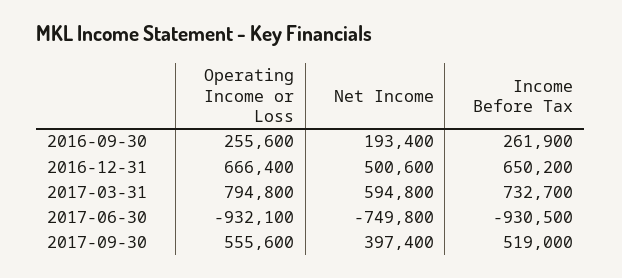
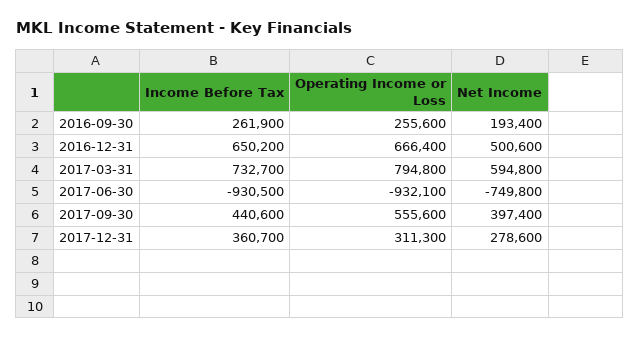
  {
    "Operating Income or Loss": {
      "2016-09-30": 255600,
      "2016-12-31": 666400,
      "2017-03-31": 794800,
      "2017-06-30": -932100,
-     "2017-09-30": 555600
+     "2017-09-30": 555600,
+     "2017-12-31": 311300
    },
    "Net Income": {
      "2016-09-30": 193400,
      "2016-12-31": 500600,
      "2017-03-31": 594800,
      "2017-06-30": -749800,
-     "2017-09-30": 397400
+     "2017-09-30": 397400,
+     "2017-12-31": 278600
    },
    "Income Before Tax": {
      "2016-09-30": 261900,
      "2016-12-31": 650200,
      "2017-03-31": 732700,
      "2017-06-30": -930500,
-     "2017-09-30": 519000
+     "2017-09-30": 440600,
+     "2017-12-31": 360700
    }
  }

